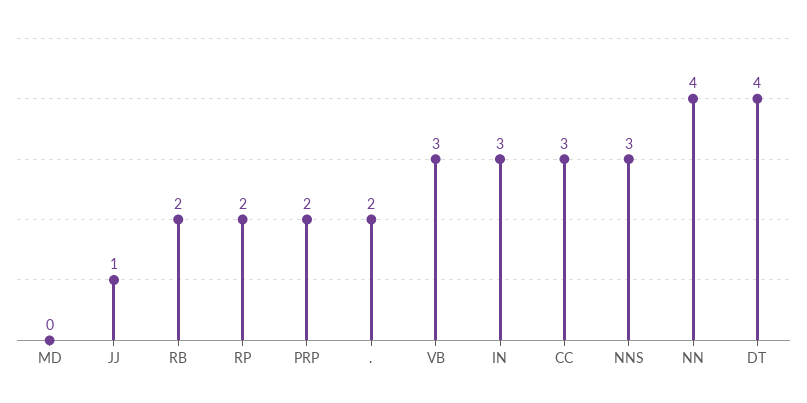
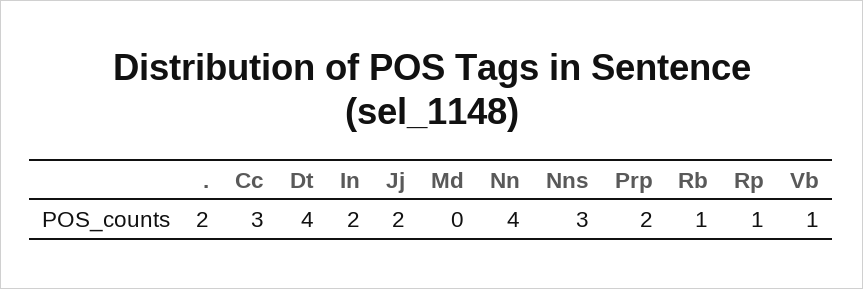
  {
    "MD": 0,
-   "JJ": 1,
+   "JJ": 2,
-   "RB": 2,
+   "RB": 1,
-   "RP": 2,
+   "RP": 1,
    "PRP": 2,
    ".": 2,
-   "VB": 3,
+   "VB": 1,
-   "IN": 3,
+   "IN": 2,
    "CC": 3,
    "NNS": 3,
    "NN": 4,
    "DT": 4
  }

